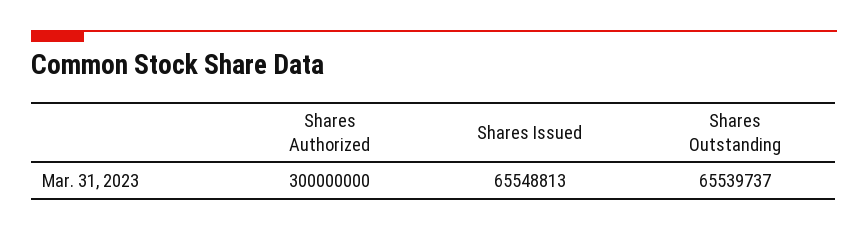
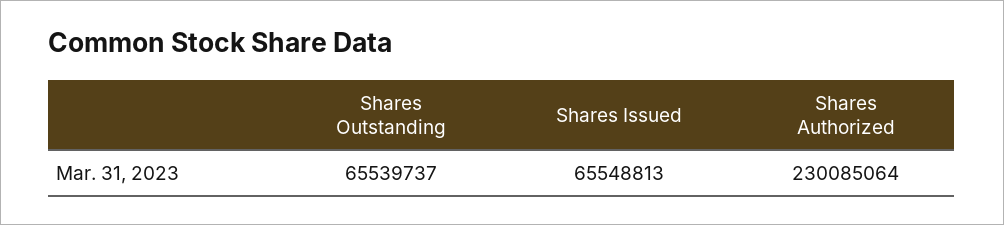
  {
-   "Shares Authorized": 300000000,
+   "Shares Authorized": 230085064,
    "Shares Issued": 65548813,
    "Shares Outstanding": 65539737
  }

